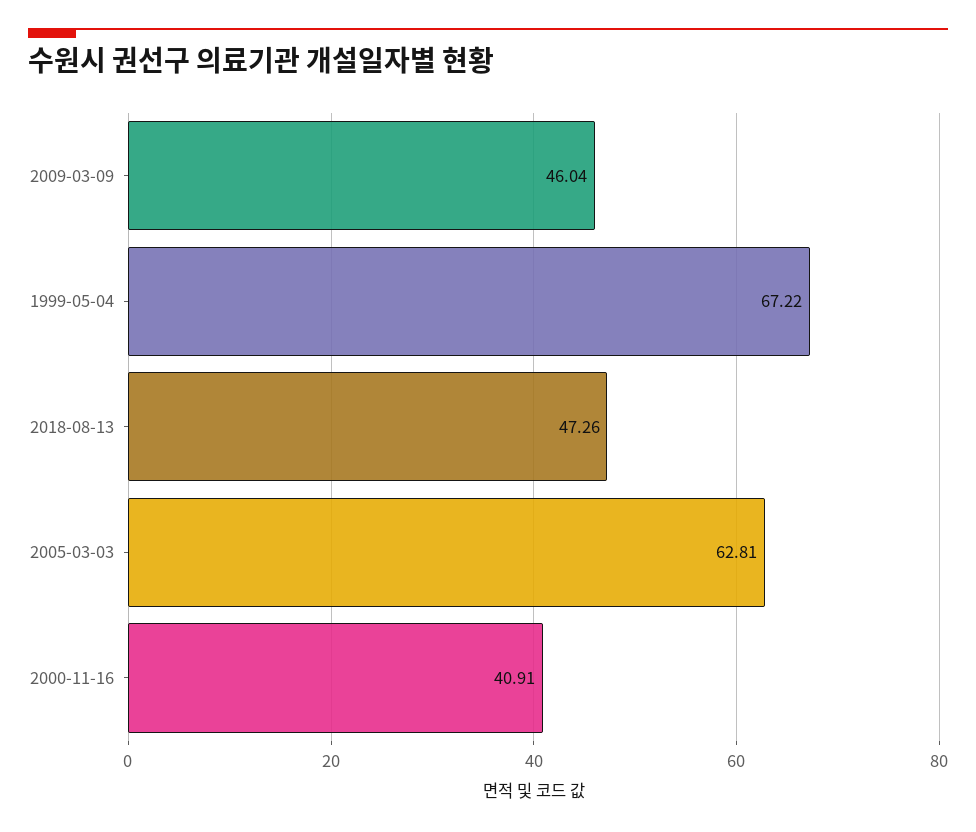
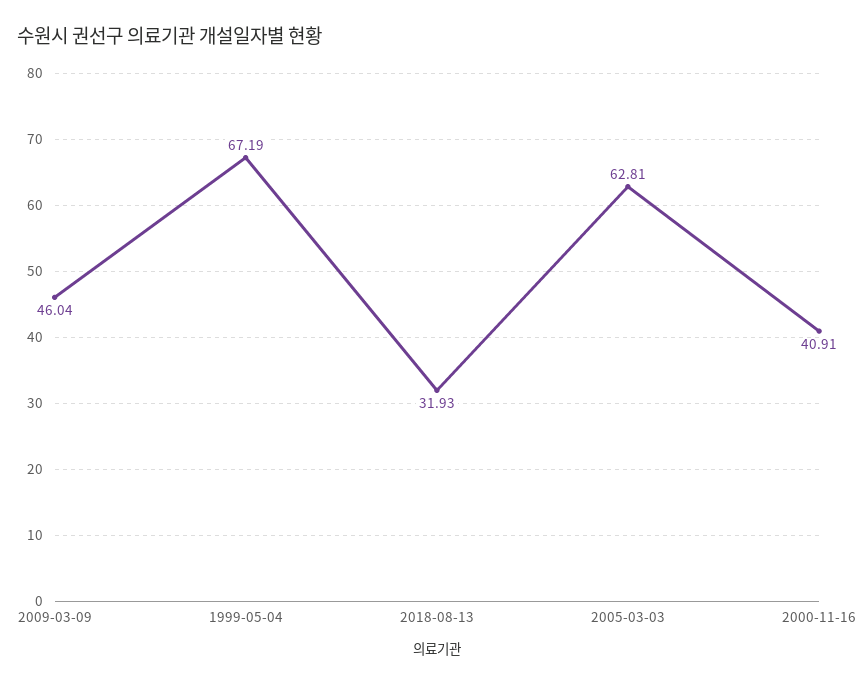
  {
    "2009-03-09": 46.04,
-   "1999-05-04": 67.22,
+   "1999-05-04": 67.19,
-   "2018-08-13": 47.26,
+   "2018-08-13": 31.93,
    "2005-03-03": 62.81,
    "2000-11-16": 40.91
  }

